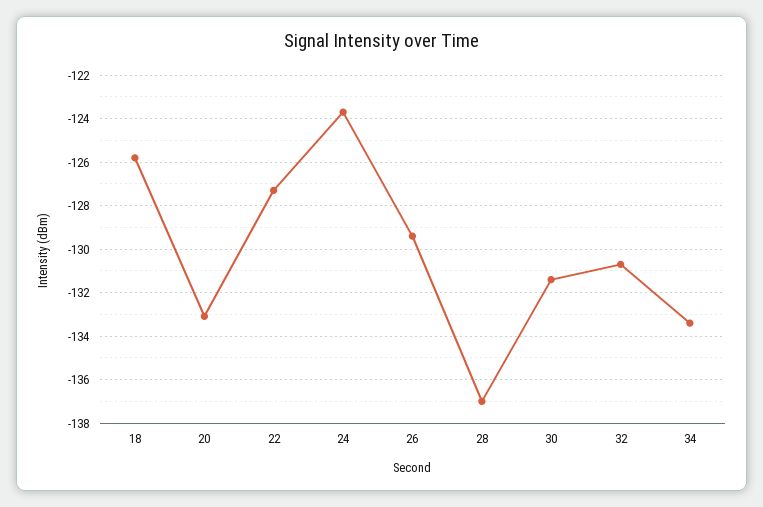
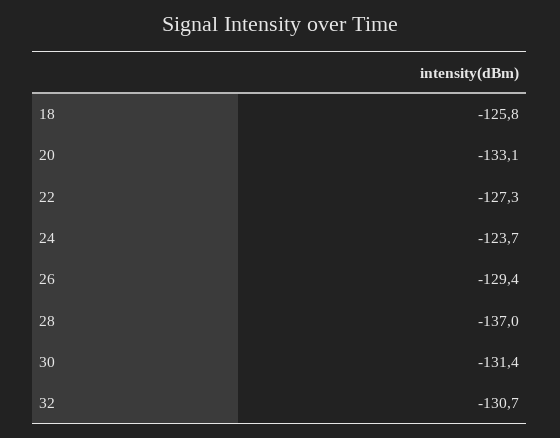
  {
    "18": -125.8,
    "20": -133.1,
    "22": -127.3,
    "24": -123.7,
    "26": -129.4,
    "28": -137,
    "30": -131.4,
-   "32": -130.7,
+   "32": -130.7
-   "34": -133.5
  }

